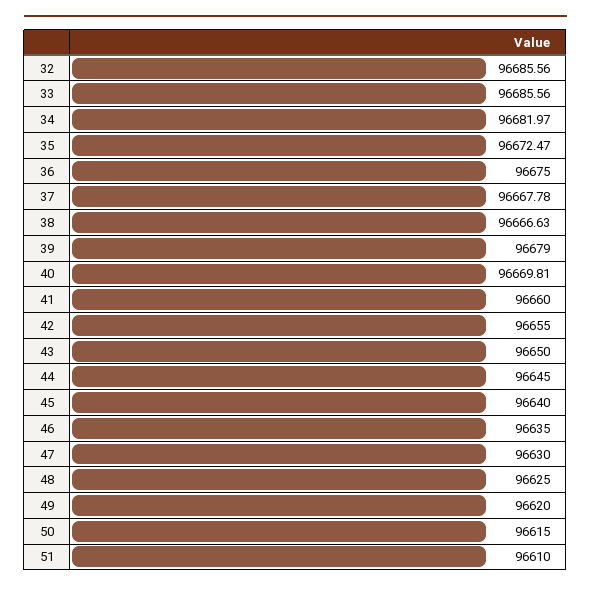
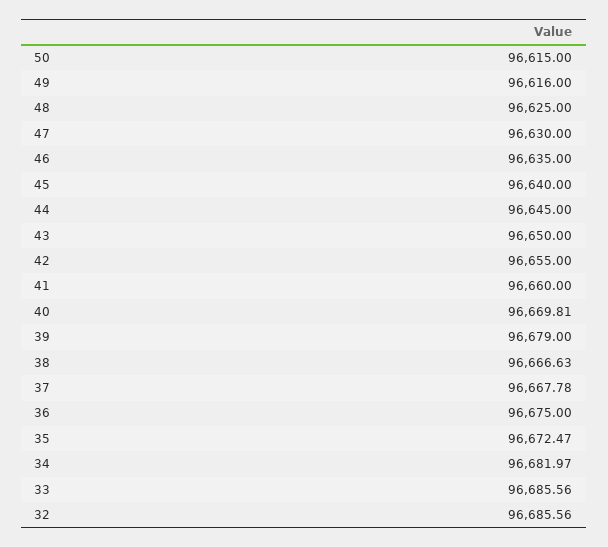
  {
    "32": 96685.56,
    "33": 96685.56,
    "34": 96681.97,
    "35": 96672.47,
    "36": 96675,
    "37": 96667.78,
    "38": 96666.63,
    "39": 96679,
    "40": 96669.81,
    "41": 96660,
    "42": 96655,
    "43": 96650,
    "44": 96645,
    "45": 96640,
    "46": 96635,
    "47": 96630,
    "48": 96625,
-   "49": 96620,
+   "49": 96616,
-   "50": 96615,
+   "50": 96615
-   "51": 96610
  }

